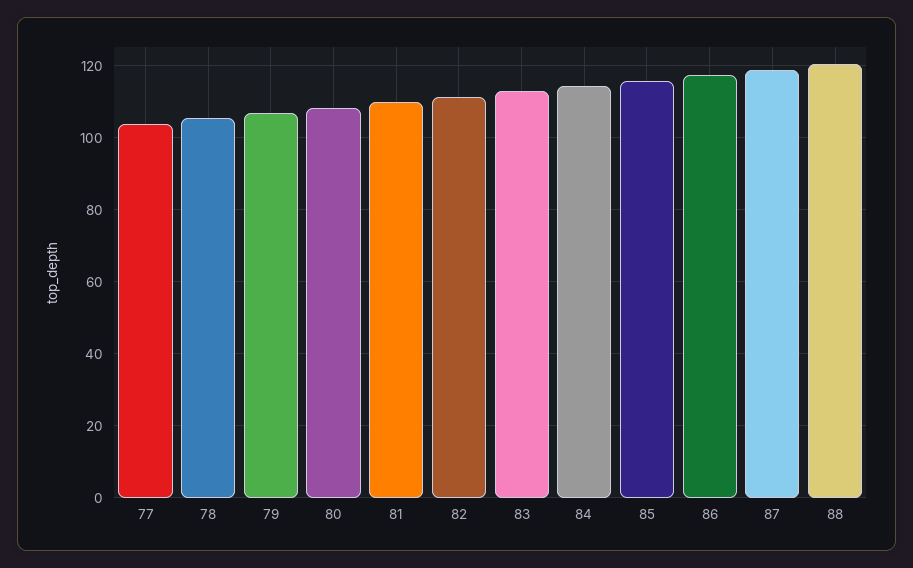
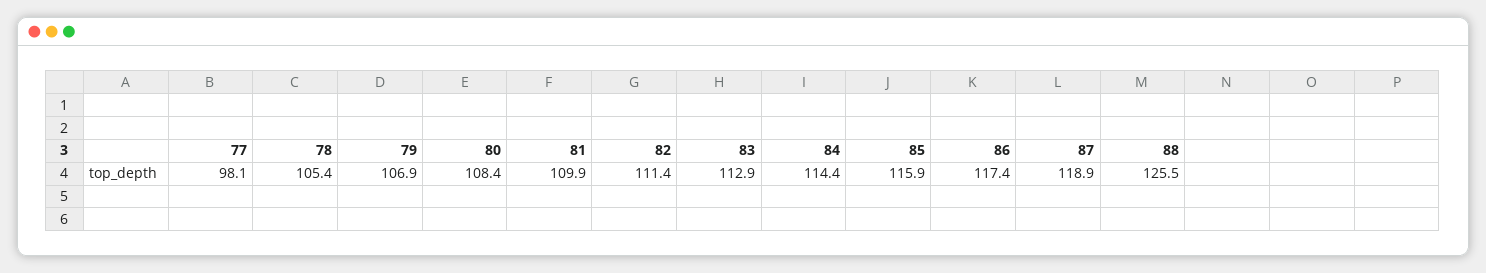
  {
-   "77": 104,
+   "77": 98.1,
    "78": 105.4,
    "79": 106.9,
    "80": 108.4,
    "81": 109.9,
    "82": 111.4,
    "83": 112.9,
    "84": 114.4,
    "85": 115.9,
    "86": 117.4,
    "87": 118.9,
-   "88": 120
+   "88": 125.5
  }

